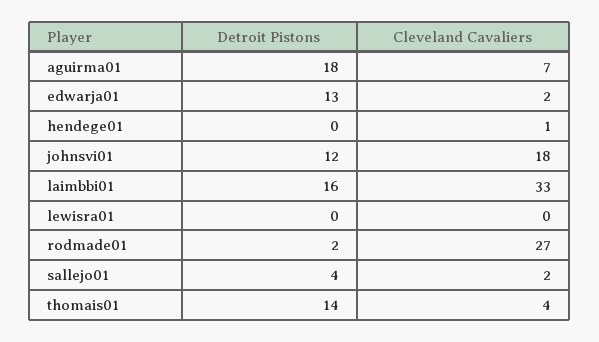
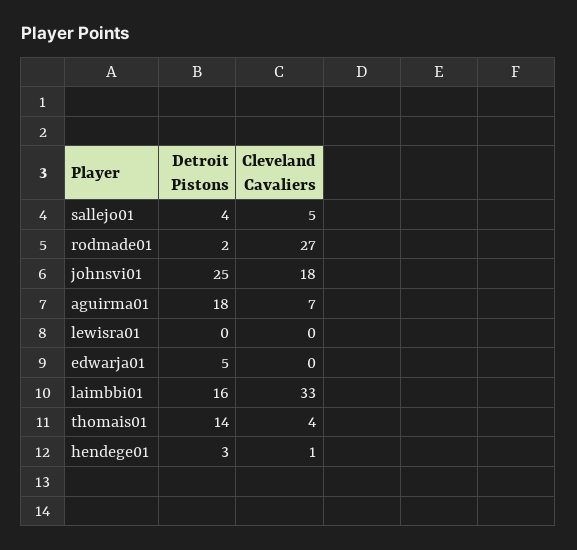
  {
    "Detroit Pistons": {
      "aguirma01": 18,
-     "edwarja01": 13,
+     "edwarja01": 5,
-     "hendege01": 0,
+     "hendege01": 3,
-     "johnsvi01": 12,
+     "johnsvi01": 25,
      "laimbbi01": 16,
      "lewisra01": 0,
      "rodmade01": 2,
      "sallejo01": 4,
      "thomais01": 14
    },
    "Cleveland Cavaliers": {
      "aguirma01": 7,
-     "edwarja01": 2,
+     "edwarja01": 0,
      "hendege01": 1,
      "johnsvi01": 18,
      "laimbbi01": 33,
      "lewisra01": 0,
      "rodmade01": 27,
-     "sallejo01": 2,
+     "sallejo01": 5,
      "thomais01": 4
    }
  }

